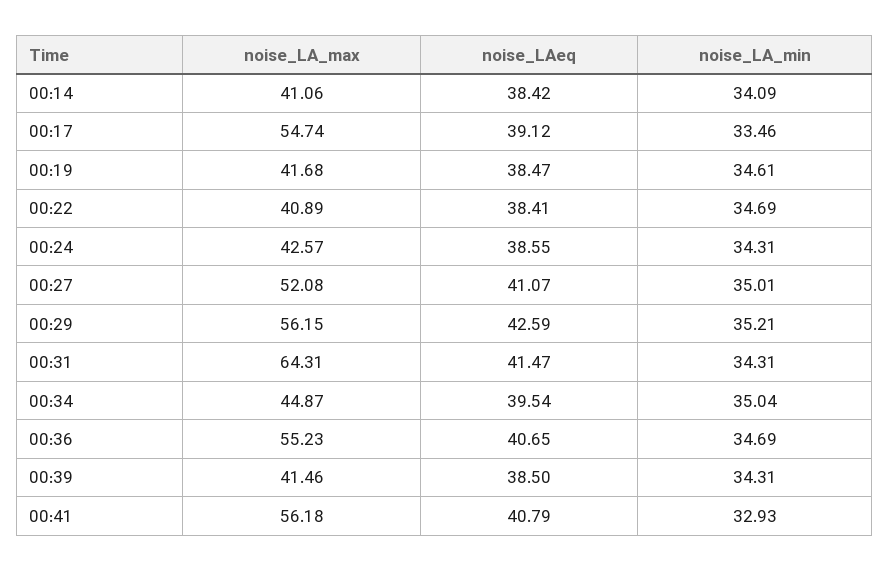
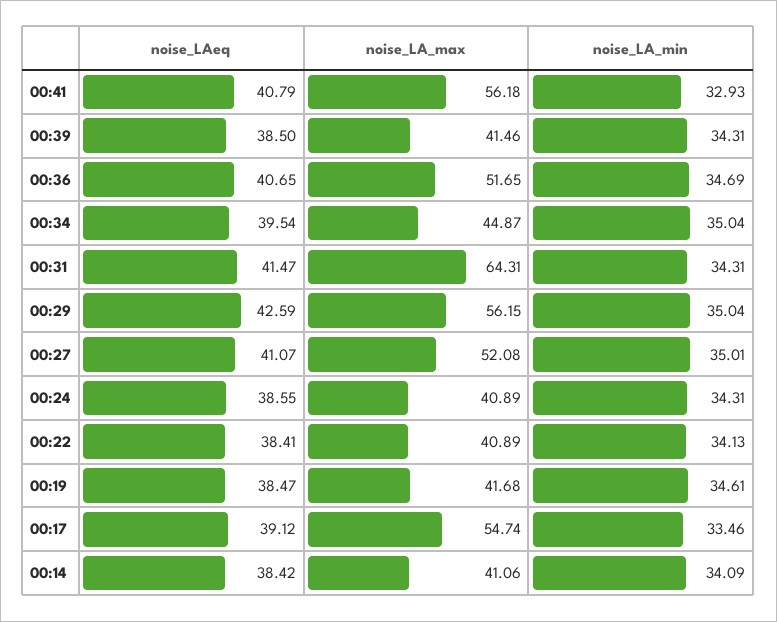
  {
    "noise_LA_max": {
      "00:14": 41.06,
      "00:17": 54.74,
      "00:19": 41.68,
      "00:22": 40.89,
-     "00:24": 42.57,
+     "00:24": 40.89,
      "00:27": 52.08,
      "00:29": 56.15,
      "00:31": 64.31,
      "00:34": 44.87,
-     "00:36": 55.23,
+     "00:36": 51.65,
      "00:39": 41.46,
      "00:41": 56.18
    },
    "noise_LAeq": {
      "00:14": 38.42,
      "00:17": 39.12,
      "00:19": 38.47,
      "00:22": 38.41,
      "00:24": 38.55,
      "00:27": 41.07,
      "00:29": 42.59,
      "00:31": 41.47,
      "00:34": 39.54,
      "00:36": 40.65,
      "00:39": 38.5,
      "00:41": 40.79
    },
    "noise_LA_min": {
      "00:14": 34.09,
      "00:17": 33.46,
      "00:19": 34.61,
-     "00:22": 34.69,
+     "00:22": 34.13,
      "00:24": 34.31,
      "00:27": 35.01,
-     "00:29": 35.21,
+     "00:29": 35.04,
      "00:31": 34.31,
      "00:34": 35.04,
      "00:36": 34.69,
      "00:39": 34.31,
      "00:41": 32.93
    }
  }

